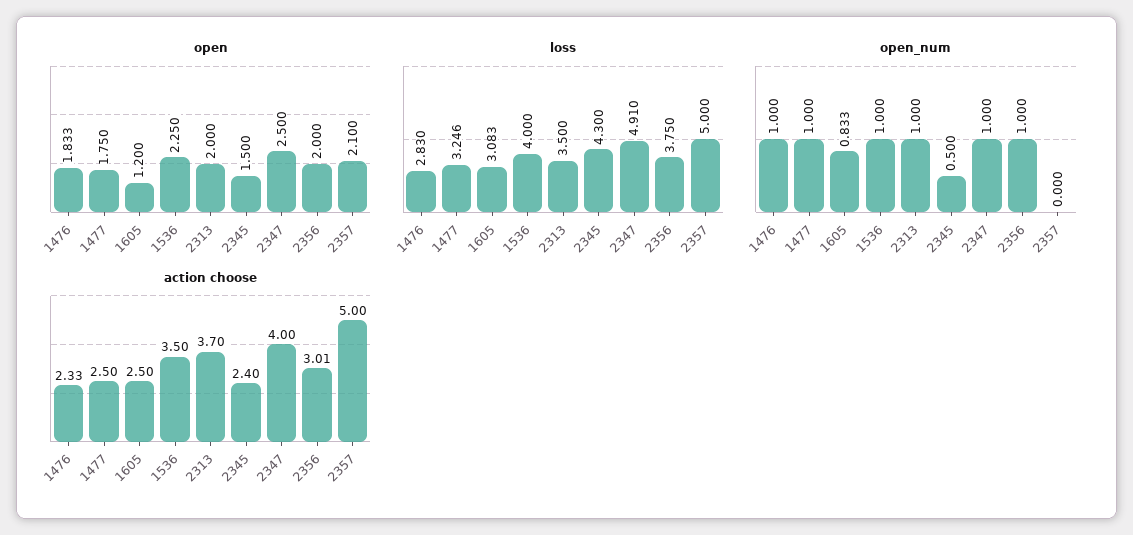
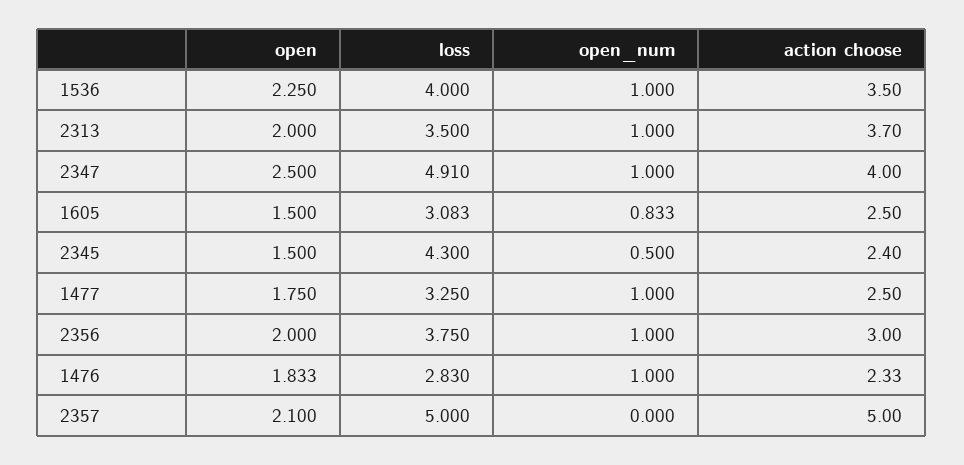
  {
    "open": {
      "1476": 1.833,
      "1477": 1.75,
-     "1605": 1.2,
+     "1605": 1.5,
      "1536": 2.25,
      "2313": 2,
      "2345": 1.5,
      "2347": 2.5,
      "2356": 2,
      "2357": 2.1
    },
    "loss": {
      "1476": 2.83,
-     "1477": 3.246,
+     "1477": 3.25,
      "1605": 3.083,
      "1536": 4,
      "2313": 3.5,
      "2345": 4.3,
      "2347": 4.91,
      "2356": 3.75,
      "2357": 5
    },
    "open_num": {
      "1476": 1,
      "1477": 1,
      "1605": 0.833,
      "1536": 1,
      "2313": 1,
      "2345": 0.5,
      "2347": 1,
      "2356": 1,
      "2357": 0
    },
    "action choose": {
      "1476": 2.33,
      "1477": 2.5,
      "1605": 2.5,
      "1536": 3.5,
      "2313": 3.7,
      "2345": 2.4,
      "2347": 4,
-     "2356": 3.01,
+     "2356": 3,
      "2357": 5
    }
  }

